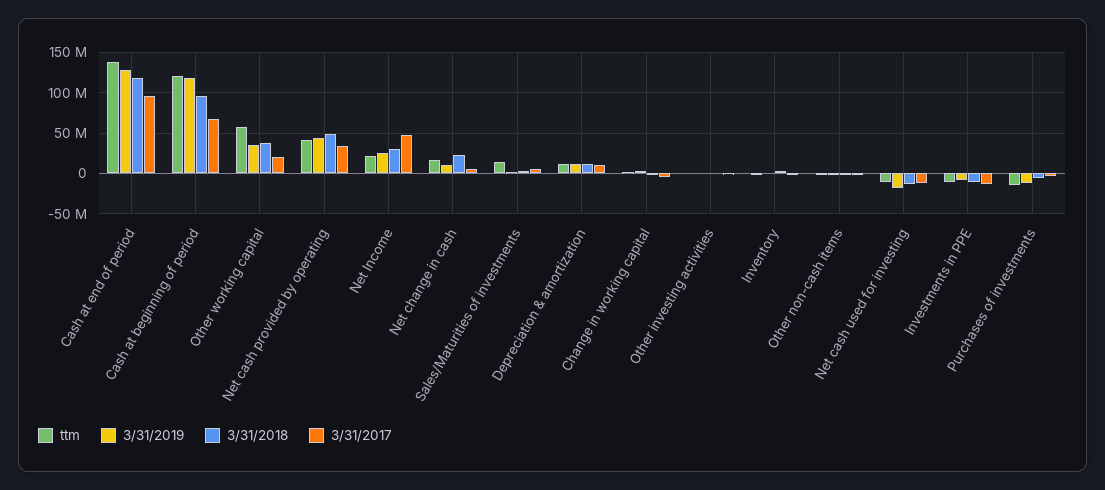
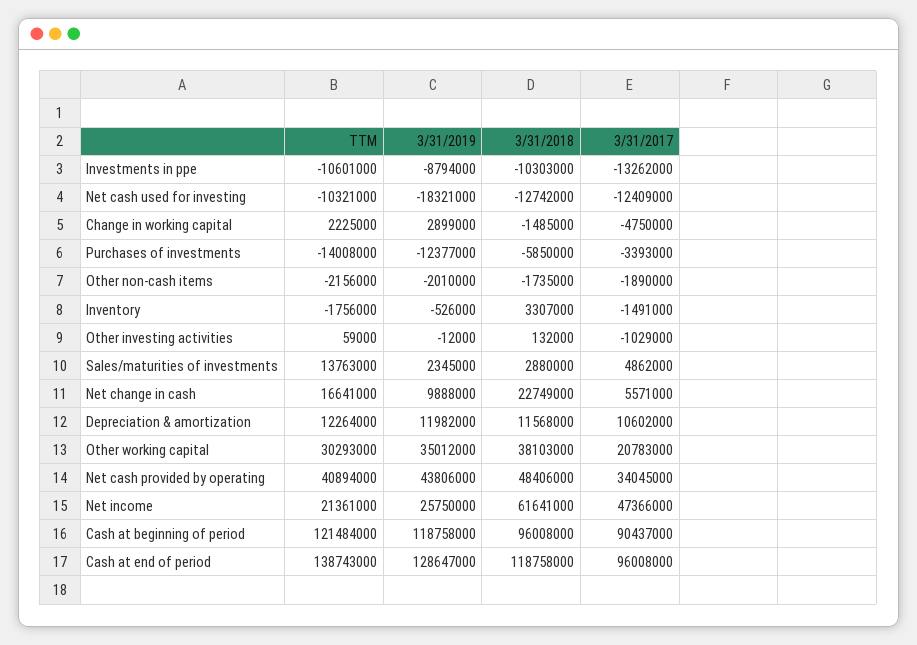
  {
    "ttm": {
      "Cash at end of period": 138743000,
      "Cash at beginning of period": 121484000,
-     "Other working capital": 60000000,
+     "Other working capital": 30293000,
      "Net cash provided by operating": 40894000,
      "Net Income": 21361000,
      "Net change in cash": 16641000,
      "Sales/Maturities of investments": 13763000,
      "Depreciation & amortization": 12264000,
      "Change in working capital": 2225000,
      "Other investing activities": 59000,
      "Inventory": -1756000,
      "Other non-cash items": -2156000,
      "Net cash used for investing": -10321000,
      "Investments in PPE": -10601000,
      "Purchases of investments": -14008000
    },
    "3/31/2019": {
      "Cash at end of period": 128647000,
      "Cash at beginning of period": 118758000,
      "Other working capital": 35012000,
      "Net cash provided by operating": 43806000,
      "Net Income": 25750000,
      "Net change in cash": 9888000,
      "Sales/Maturities of investments": 2345000,
      "Depreciation & amortization": 11982000,
      "Change in working capital": 2899000,
      "Other investing activities": -12000,
      "Inventory": -526000,
      "Other non-cash items": -2010000,
      "Net cash used for investing": -18321000,
      "Investments in PPE": -8794000,
      "Purchases of investments": -12377000
    },
    "3/31/2018": {
      "Cash at end of period": 118758000,
      "Cash at beginning of period": 96008000,
      "Other working capital": 38103000,
      "Net cash provided by operating": 48406000,
-     "Net Income": 30000000,
+     "Net Income": 61641000,
      "Net change in cash": 22749000,
      "Sales/Maturities of investments": 2880000,
      "Depreciation & amortization": 11568000,
      "Change in working capital": -1485000,
      "Other investing activities": 132000,
      "Inventory": 3307000,
      "Other non-cash items": -1735000,
      "Net cash used for investing": -12742000,
      "Investments in PPE": -10303000,
      "Purchases of investments": -5850000
    },
    "3/31/2017": {
      "Cash at end of period": 96008000,
-     "Cash at beginning of period": 70000000,
+     "Cash at beginning of period": 90437000,
      "Other working capital": 20783000,
      "Net cash provided by operating": 34045000,
      "Net Income": 47366000,
      "Net change in cash": 5571000,
      "Sales/Maturities of investments": 4862000,
      "Depreciation & amortization": 10602000,
      "Change in working capital": -4750000,
      "Other investing activities": -1029000,
      "Inventory": -1491000,
      "Other non-cash items": -1890000,
      "Net cash used for investing": -12409000,
      "Investments in PPE": -13262000,
      "Purchases of investments": -3393000
    }
  }

